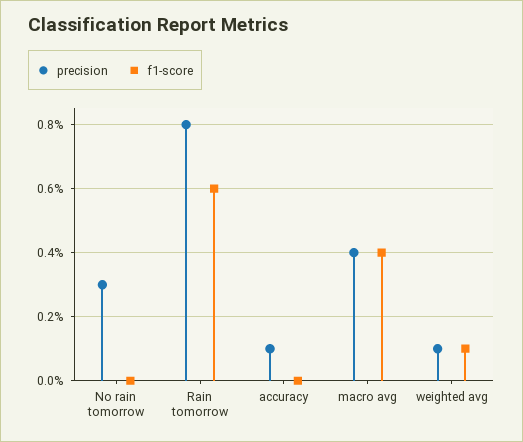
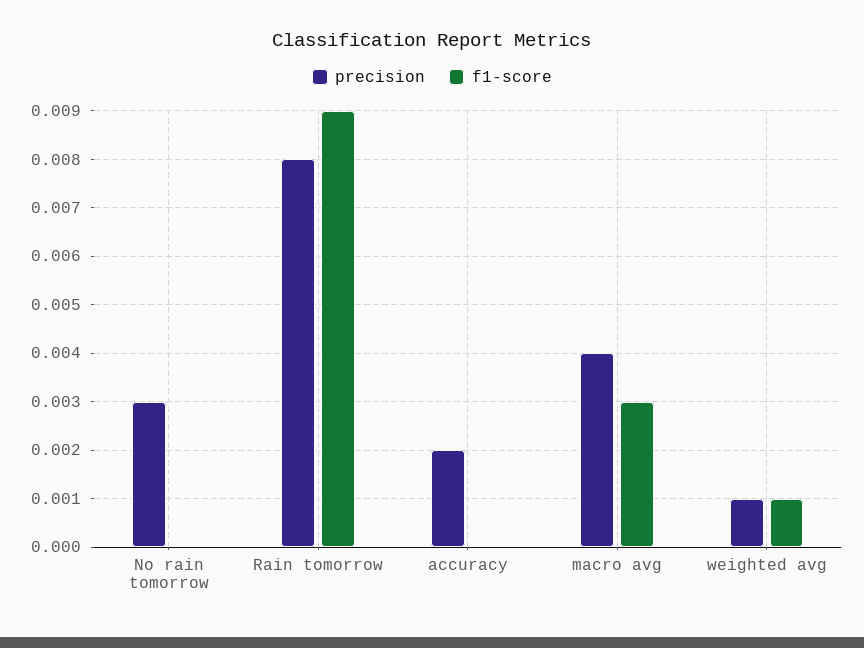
  {
    "precision": {
      "No rain tomorrow": 0.003,
      "Rain tomorrow": 0.008,
-     "accuracy": 0.001,
+     "accuracy": 0.002,
      "macro avg": 0.004,
      "weighted avg": 0.001
    },
    "f1-score": {
      "No rain tomorrow": 0,
-     "Rain tomorrow": 0.006,
+     "Rain tomorrow": 0.009,
      "accuracy": 0,
-     "macro avg": 0.004,
+     "macro avg": 0.003,
      "weighted avg": 0.001
    }
  }

